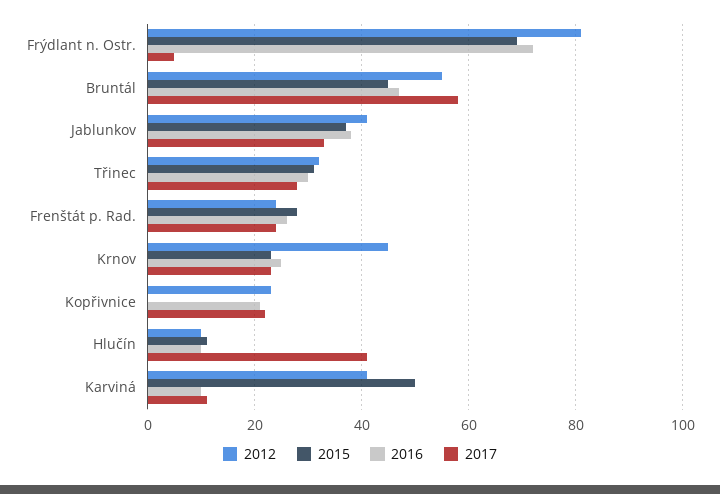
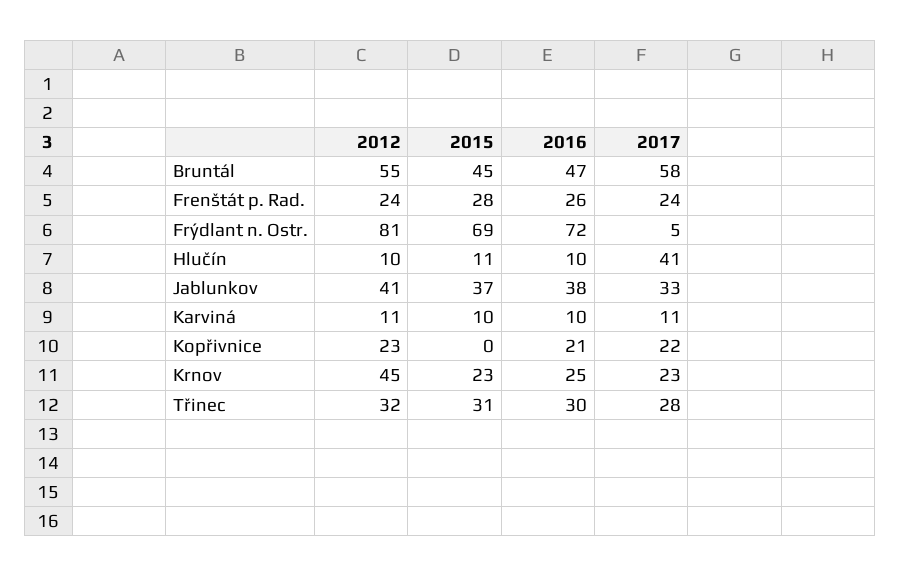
  {
    "2012": {
      "Frýdlant n. Ostr.": 81,
      "Bruntál": 55,
      "Jablunkov": 41,
      "Třinec": 32,
      "Frenštát p. Rad.": 24,
      "Krnov": 45,
      "Kopřivnice": 23,
      "Hlučín": 10,
-     "Karviná": 40
+     "Karviná": 11
    },
    "2015": {
      "Frýdlant n. Ostr.": 69,
      "Bruntál": 45,
      "Jablunkov": 37,
      "Třinec": 31,
      "Frenštát p. Rad.": 28,
      "Krnov": 23,
      "Kopřivnice": 0,
      "Hlučín": 11,
-     "Karviná": 50
+     "Karviná": 10
    },
    "2016": {
      "Frýdlant n. Ostr.": 72,
      "Bruntál": 47,
      "Jablunkov": 38,
      "Třinec": 30,
      "Frenštát p. Rad.": 26,
      "Krnov": 25,
      "Kopřivnice": 21,
      "Hlučín": 10,
      "Karviná": 10
    },
    "2017": {
      "Frýdlant n. Ostr.": 5,
      "Bruntál": 58,
      "Jablunkov": 33,
      "Třinec": 28,
      "Frenštát p. Rad.": 24,
      "Krnov": 23,
      "Kopřivnice": 22,
      "Hlučín": 41,
      "Karviná": 11
    }
  }

